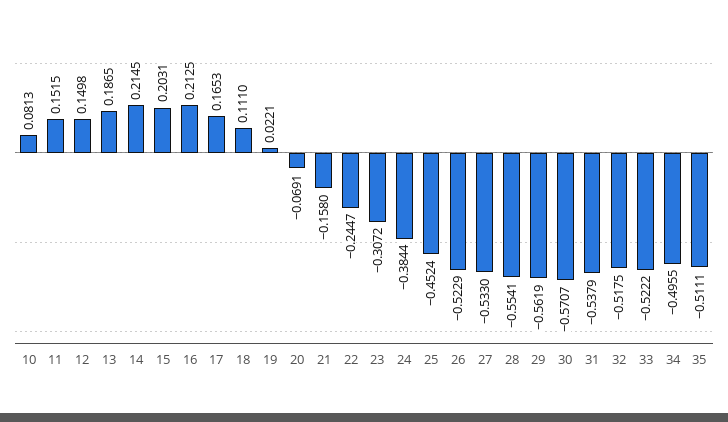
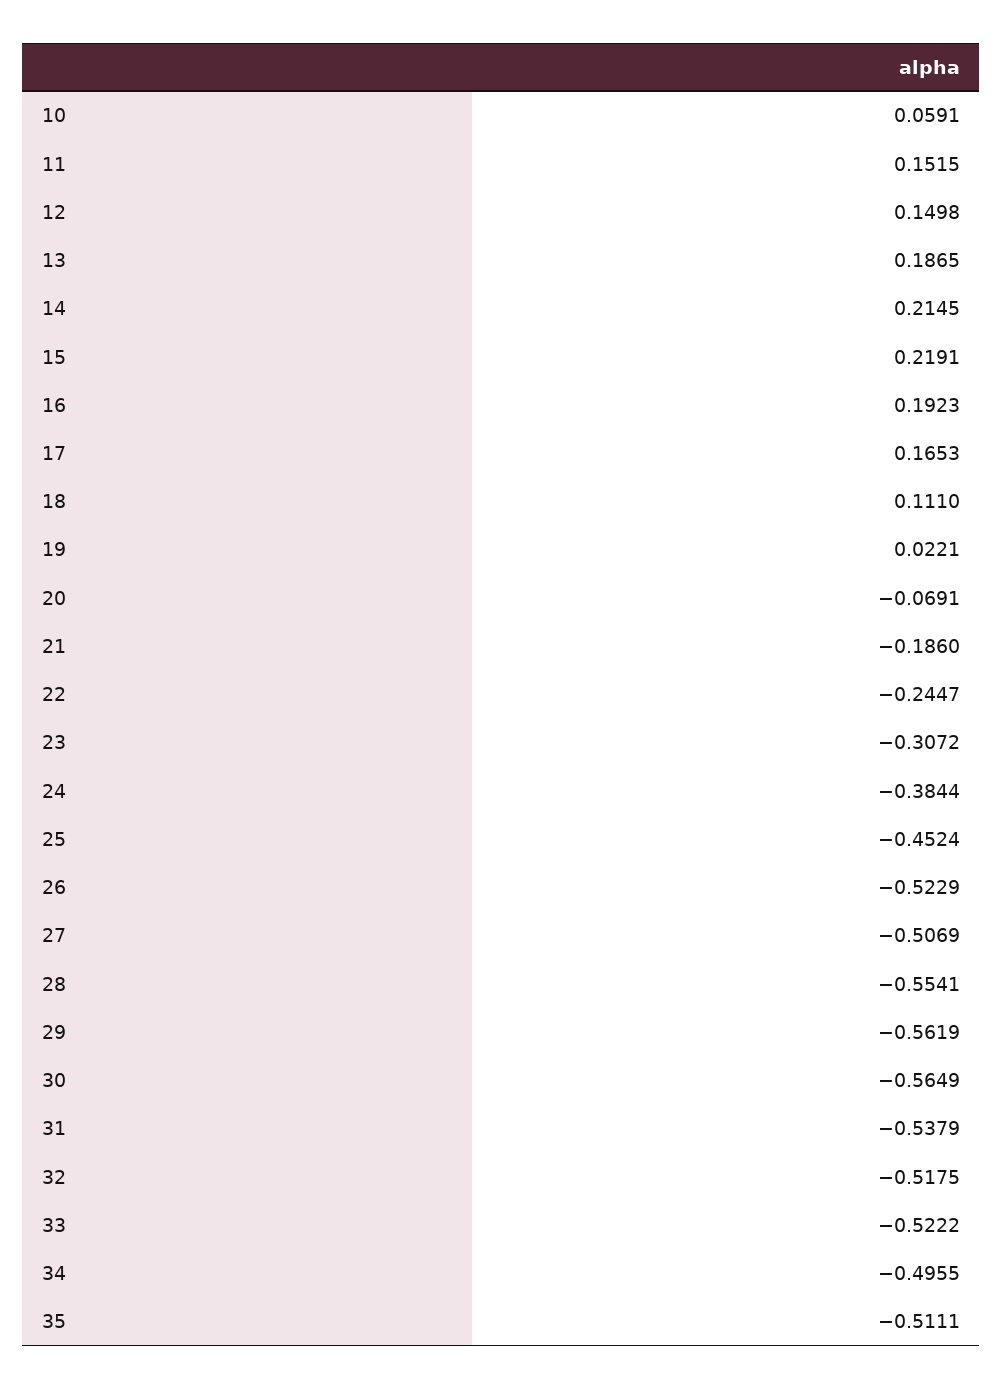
  {
-   "10": 0.0813,
+   "10": 0.0591,
    "11": 0.1515,
    "12": 0.1498,
    "13": 0.1865,
    "14": 0.2145,
-   "15": 0.2031,
+   "15": 0.2191,
-   "16": 0.2125,
+   "16": 0.1923,
    "17": 0.1653,
    "18": 0.111,
    "19": 0.0221,
    "20": -0.0691,
-   "21": -0.158,
+   "21": -0.186,
    "22": -0.2447,
    "23": -0.3072,
    "24": -0.3844,
    "25": -0.4524,
    "26": -0.5229,
-   "27": -0.533,
+   "27": -0.5069,
    "28": -0.5541,
    "29": -0.5619,
-   "30": -0.5707,
+   "30": -0.5649,
    "31": -0.5379,
    "32": -0.5175,
    "33": -0.5222,
    "34": -0.4955,
    "35": -0.5111
  }

